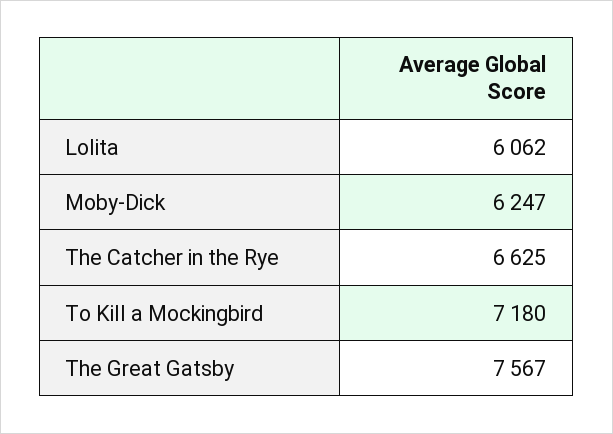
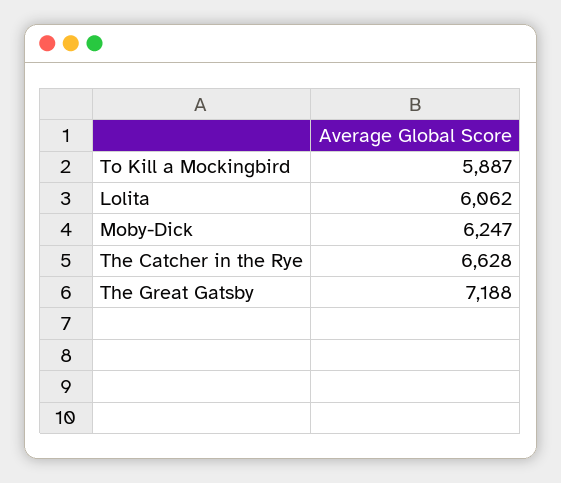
  {
    "Lolita": 6062,
    "Moby-Dick": 6247,
-   "The Catcher in the Rye": 6625,
+   "The Catcher in the Rye": 6628,
-   "To Kill a Mockingbird": 7180,
+   "To Kill a Mockingbird": 5887,
-   "The Great Gatsby": 7567
+   "The Great Gatsby": 7188
  }

